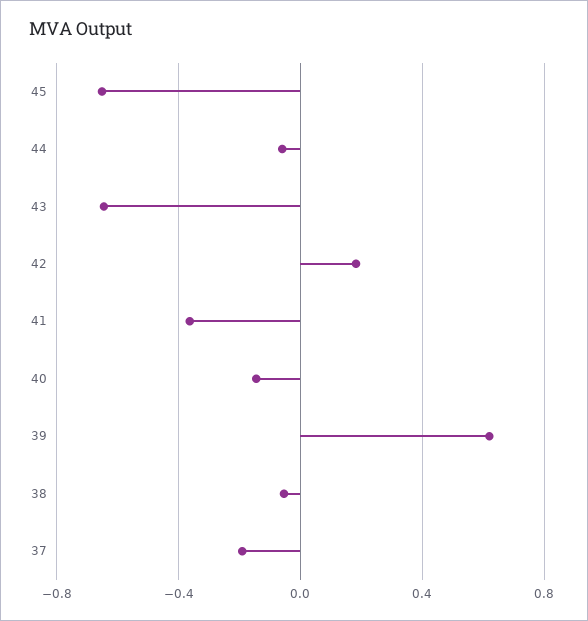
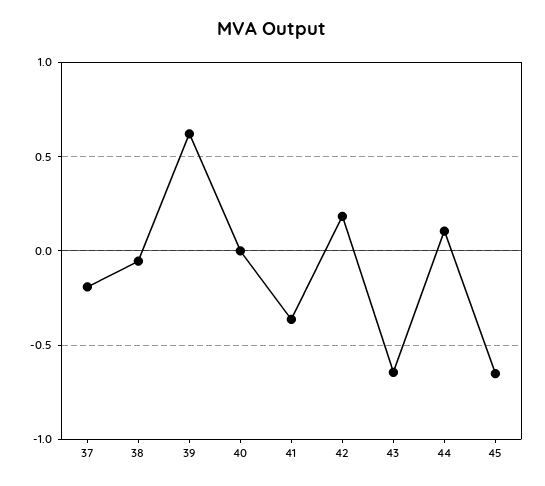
  {
    "45": -0.65,
-   "44": -0.05,
+   "44": 0.1,
    "43": -0.65,
    "42": 0.2,
    "41": -0.35,
-   "40": -0.15,
+   "40": 0,
    "39": 0.6,
    "38": -0.05,
    "37": -0.2
  }

